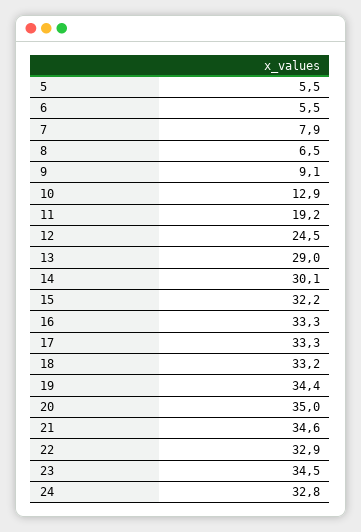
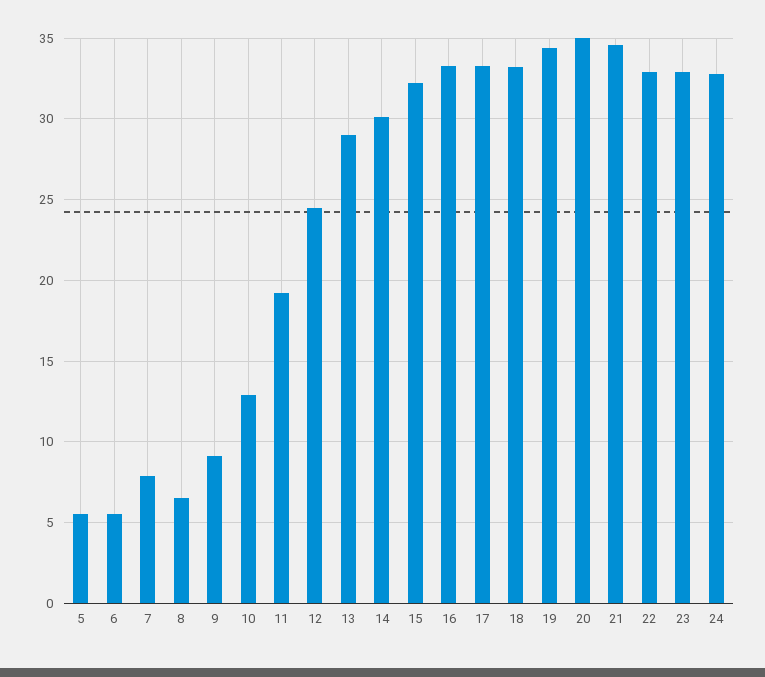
  {
    "5": 5.5,
    "6": 5.5,
    "7": 7.9,
    "8": 6.5,
    "9": 9.1,
    "10": 12.9,
    "11": 19.2,
    "12": 24.5,
    "13": 29,
    "14": 30.1,
    "15": 32.2,
    "16": 33.3,
    "17": 33.3,
    "18": 33.2,
    "19": 34.4,
    "20": 35,
    "21": 34.6,
    "22": 32.9,
-   "23": 34.5,
+   "23": 33,
    "24": 32.8
  }

